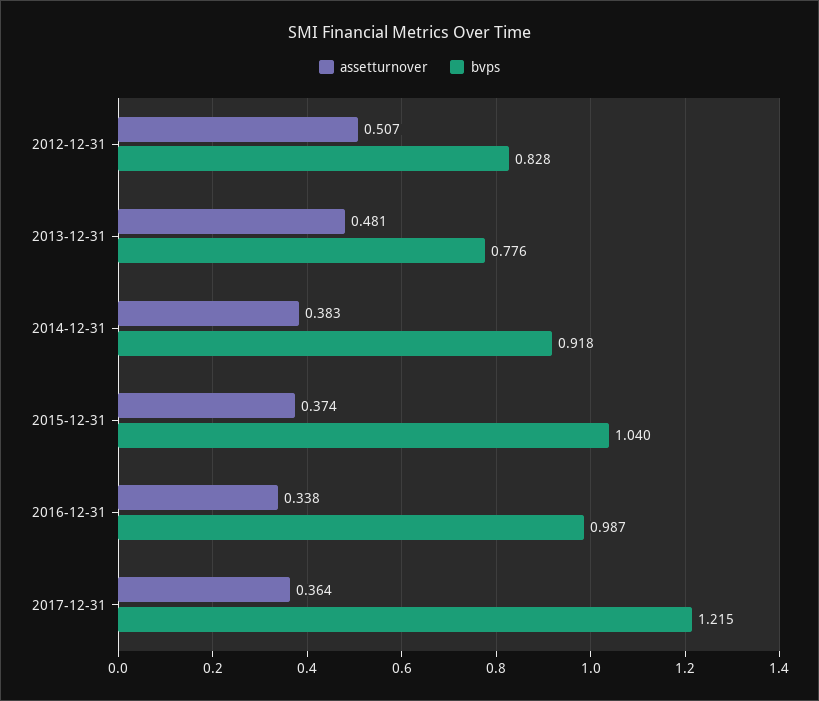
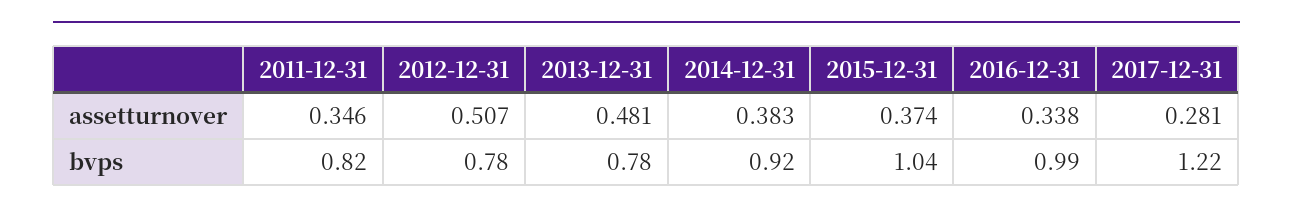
  {
    "assetturnover": {
      "2012-12-31": 0.507,
      "2013-12-31": 0.481,
      "2014-12-31": 0.383,
      "2015-12-31": 0.374,
      "2016-12-31": 0.338,
-     "2017-12-31": 0.364
+     "2017-12-31": 0.281,
+     "2011-12-31": 0.346
    },
    "bvps": {
-     "2012-12-31": 0.828,
+     "2012-12-31": 0.78,
      "2013-12-31": 0.776,
      "2014-12-31": 0.918,
      "2015-12-31": 1.04,
      "2016-12-31": 0.987,
-     "2017-12-31": 1.215
+     "2017-12-31": 1.215,
+     "2011-12-31": 0.82
    }
  }

